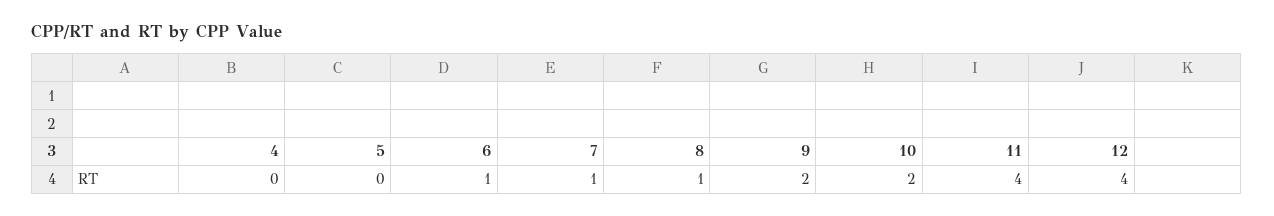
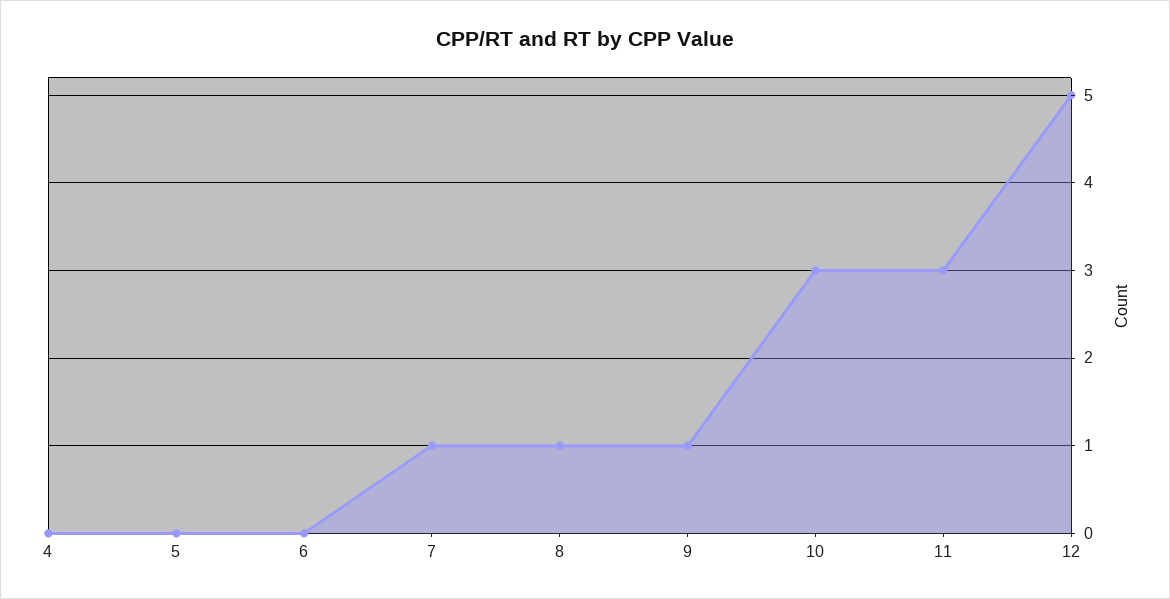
  {
    "4": 0,
    "5": 0,
-   "6": 1,
+   "6": 0,
    "7": 1,
    "8": 1,
-   "9": 2,
+   "9": 1,
-   "10": 2,
+   "10": 3,
-   "11": 4,
+   "11": 3,
-   "12": 4
+   "12": 5
  }

